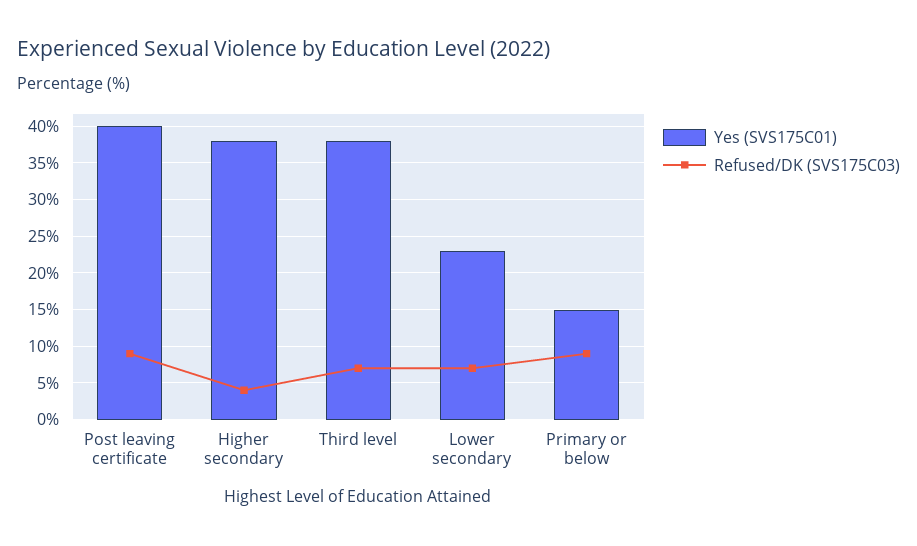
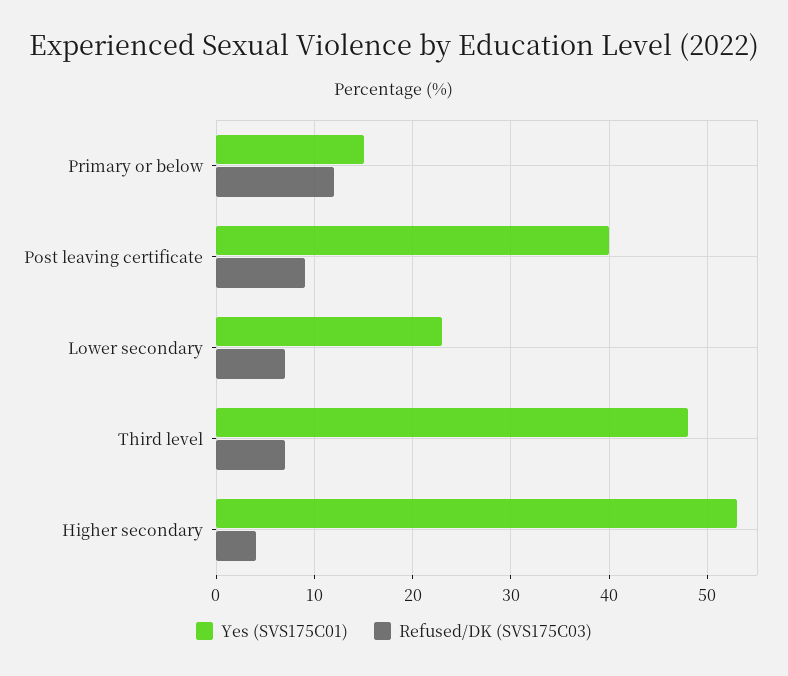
  {
    "Yes (SVS175C01)": {
      "Post leaving certificate": 40,
-     "Higher secondary": 38,
+     "Higher secondary": 53,
-     "Third level": 38,
+     "Third level": 48,
      "Lower secondary": 23,
      "Primary or below": 15
    },
    "Refused/DK (SVS175C03)": {
      "Post leaving certificate": 9,
      "Higher secondary": 4,
      "Third level": 7,
      "Lower secondary": 7,
-     "Primary or below": 9
+     "Primary or below": 12
    }
  }

